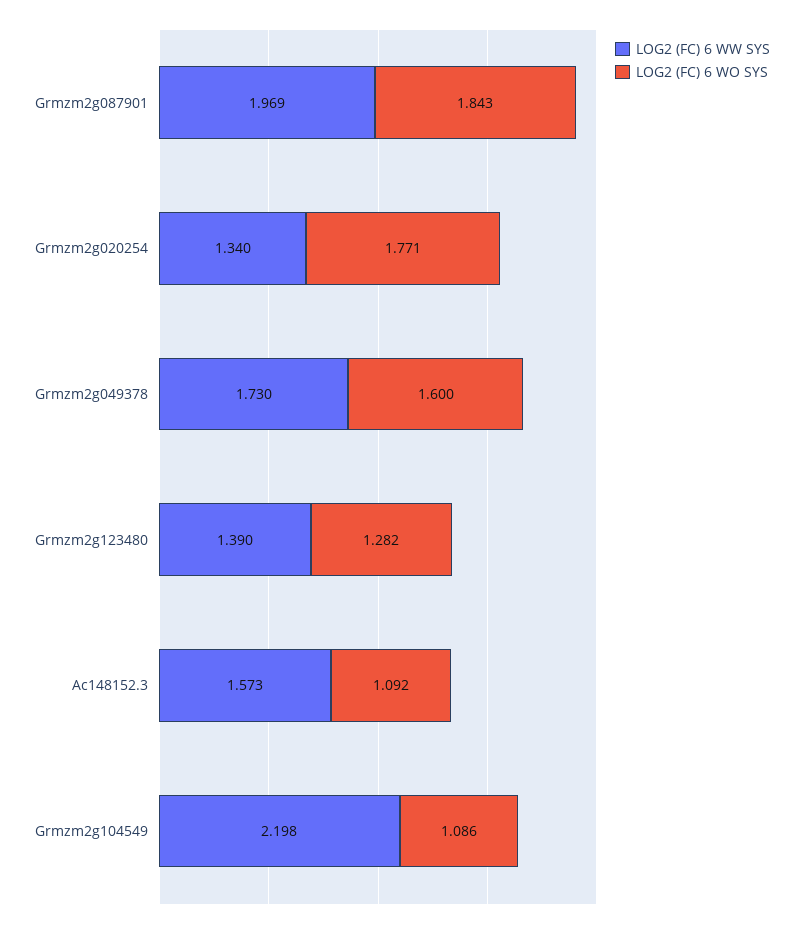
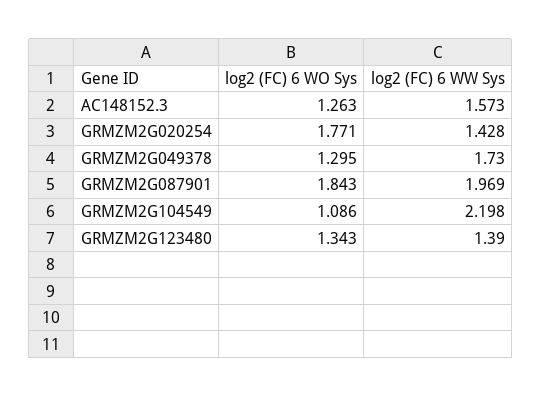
  {
    "LOG2 (FC) 6 WW SYS": {
      "Grmzm2g087901": 1.969,
-     "Grmzm2g020254": 1.34,
+     "Grmzm2g020254": 1.428,
      "Grmzm2g049378": 1.73,
      "Grmzm2g123480": 1.39,
      "Ac148152.3": 1.573,
      "Grmzm2g104549": 2.198
    },
    "LOG2 (FC) 6 WO SYS": {
      "Grmzm2g087901": 1.843,
      "Grmzm2g020254": 1.771,
-     "Grmzm2g049378": 1.6,
+     "Grmzm2g049378": 1.295,
-     "Grmzm2g123480": 1.282,
+     "Grmzm2g123480": 1.343,
-     "Ac148152.3": 1.092,
+     "Ac148152.3": 1.263,
      "Grmzm2g104549": 1.086
    }
  }

